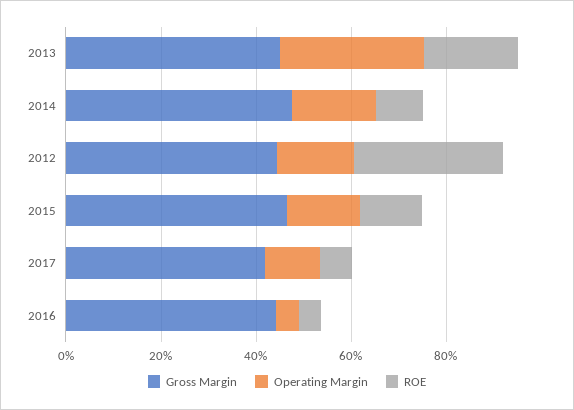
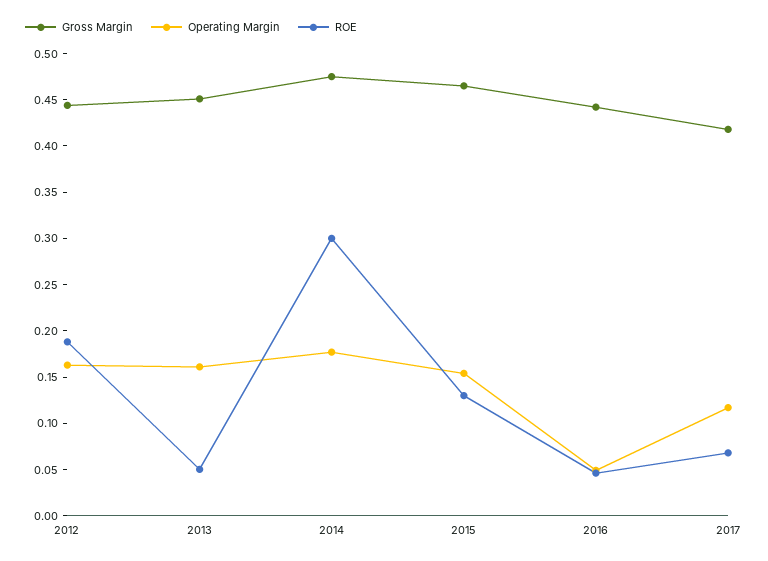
  {
    "Gross Margin": {
      "2013": 0.45,
      "2014": 0.48,
      "2012": 0.44,
      "2015": 0.47,
      "2017": 0.42,
      "2016": 0.44
    },
    "Operating Margin": {
-     "2013": 0.3,
+     "2013": 0.16,
      "2014": 0.18,
      "2012": 0.16,
      "2015": 0.15,
      "2017": 0.12,
      "2016": 0.05
    },
    "ROE": {
-     "2013": 0.2,
+     "2013": 0.05,
-     "2014": 0.1,
+     "2014": 0.3,
-     "2012": 0.3,
+     "2012": 0.19,
      "2015": 0.13,
      "2017": 0.07,
      "2016": 0.05
    }
  }

